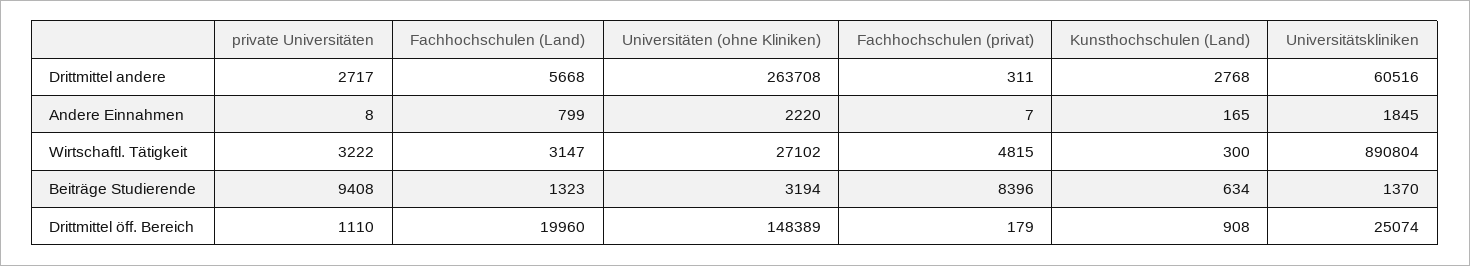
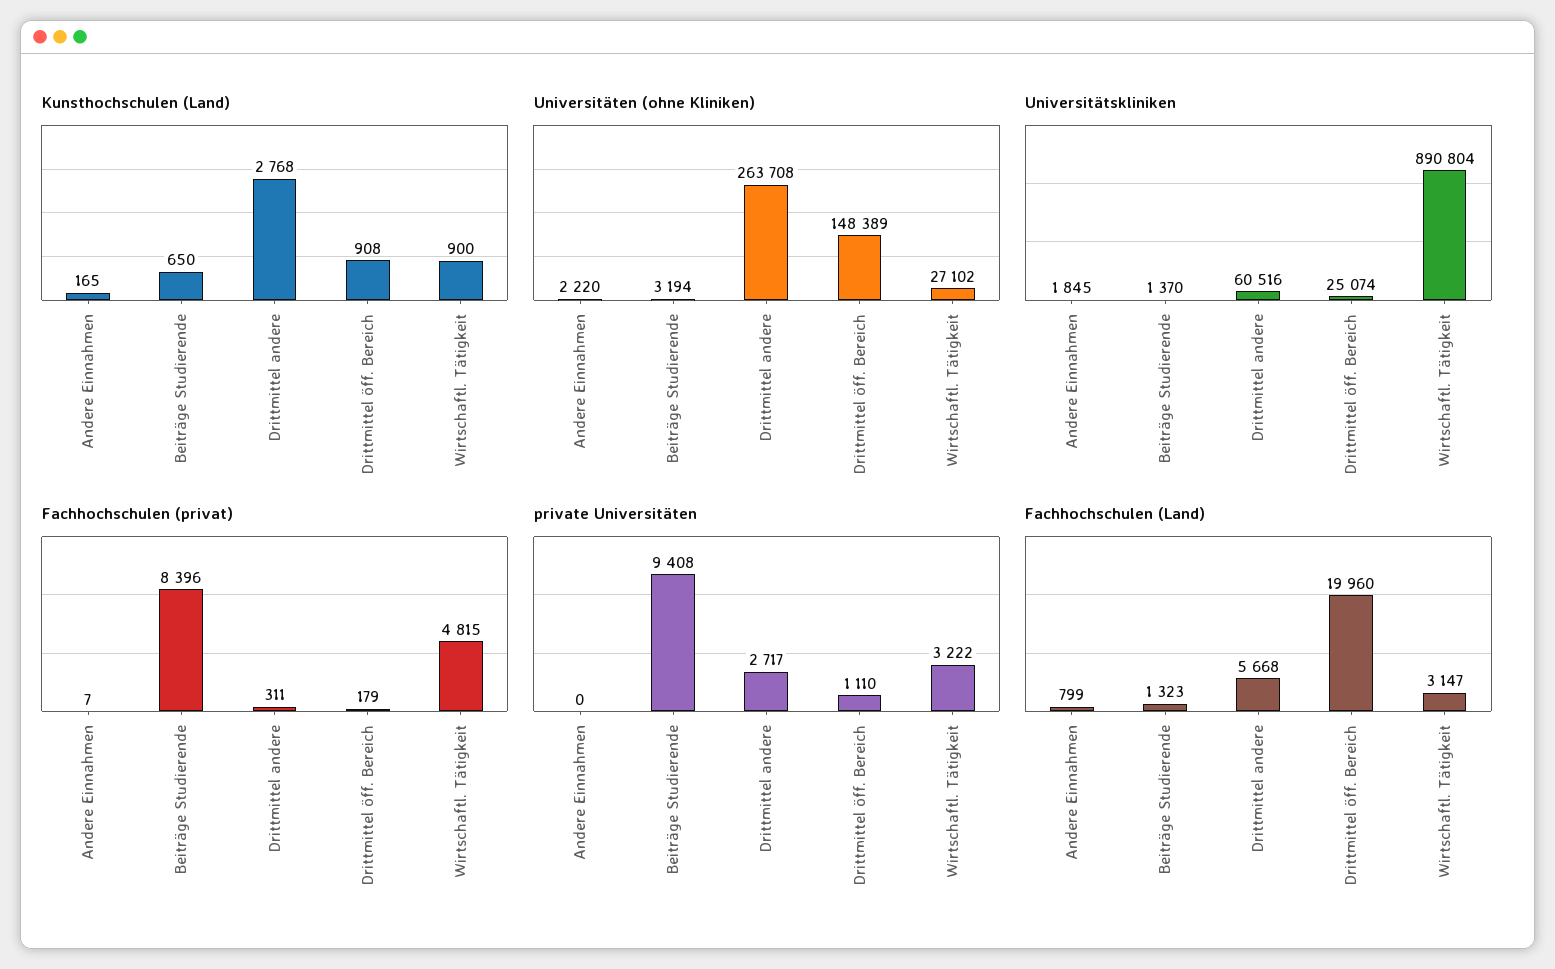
  {
    "private Universitäten": {
      "Drittmittel andere": 2717,
-     "Andere Einnahmen": 8,
+     "Andere Einnahmen": 0,
      "Wirtschaftl. Tätigkeit": 3222,
      "Beiträge Studierende": 9408,
      "Drittmittel öff. Bereich": 1110
    },
    "Fachhochschulen (Land)": {
      "Drittmittel andere": 5668,
      "Andere Einnahmen": 799,
      "Wirtschaftl. Tätigkeit": 3147,
      "Beiträge Studierende": 1323,
      "Drittmittel öff. Bereich": 19960
    },
    "Universitäten (ohne Kliniken)": {
      "Drittmittel andere": 263708,
      "Andere Einnahmen": 2220,
      "Wirtschaftl. Tätigkeit": 27102,
      "Beiträge Studierende": 3194,
      "Drittmittel öff. Bereich": 148389
    },
    "Fachhochschulen (privat)": {
      "Drittmittel andere": 311,
      "Andere Einnahmen": 7,
      "Wirtschaftl. Tätigkeit": 4815,
      "Beiträge Studierende": 8396,
      "Drittmittel öff. Bereich": 179
    },
    "Kunsthochschulen (Land)": {
      "Drittmittel andere": 2768,
      "Andere Einnahmen": 165,
-     "Wirtschaftl. Tätigkeit": 300,
+     "Wirtschaftl. Tätigkeit": 900,
-     "Beiträge Studierende": 634,
+     "Beiträge Studierende": 650,
      "Drittmittel öff. Bereich": 908
    },
    "Universitätskliniken": {
      "Drittmittel andere": 60516,
      "Andere Einnahmen": 1845,
      "Wirtschaftl. Tätigkeit": 890804,
      "Beiträge Studierende": 1370,
      "Drittmittel öff. Bereich": 25074
    }
  }

